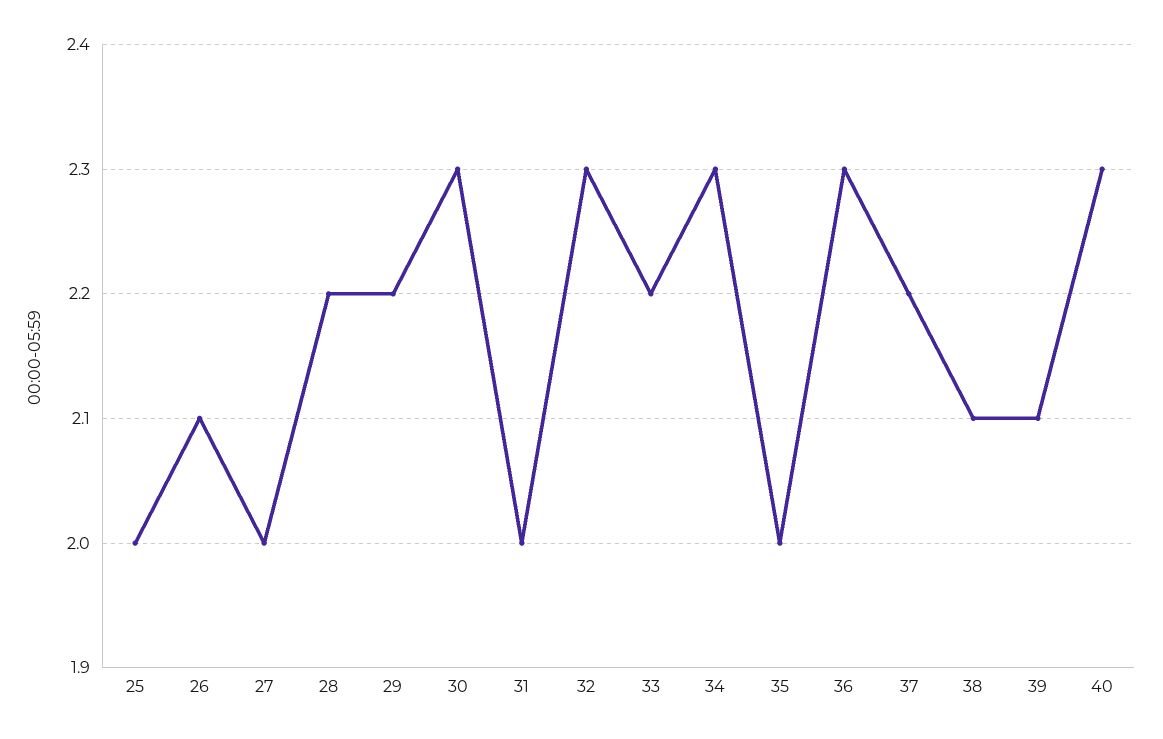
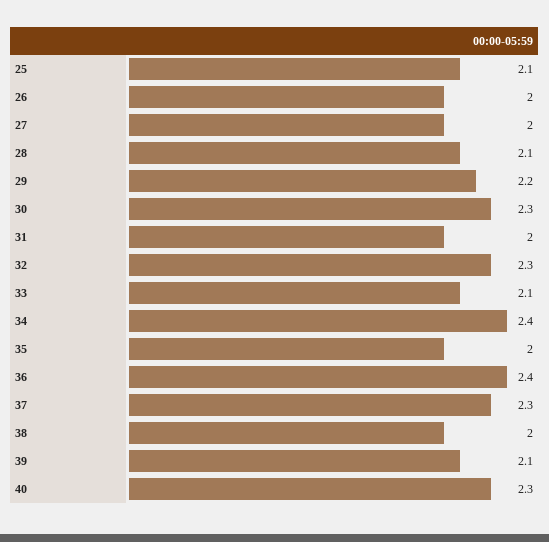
  {
-   "25": 2,
+   "25": 2.1,
-   "26": 2.1,
+   "26": 2,
    "27": 2,
-   "28": 2.2,
+   "28": 2.1,
    "29": 2.2,
    "30": 2.3,
    "31": 2,
    "32": 2.3,
-   "33": 2.2,
+   "33": 2.1,
-   "34": 2.3,
+   "34": 2.4,
    "35": 2,
-   "36": 2.3,
+   "36": 2.4,
-   "37": 2.2,
+   "37": 2.3,
-   "38": 2.1,
+   "38": 2,
    "39": 2.1,
    "40": 2.3
  }

